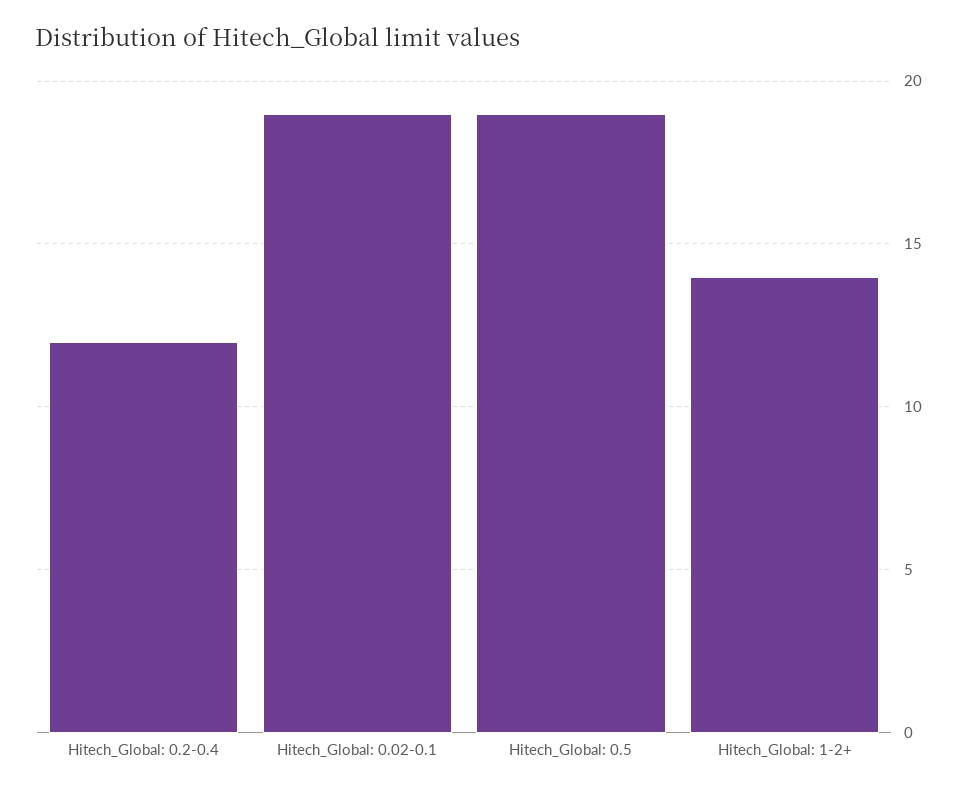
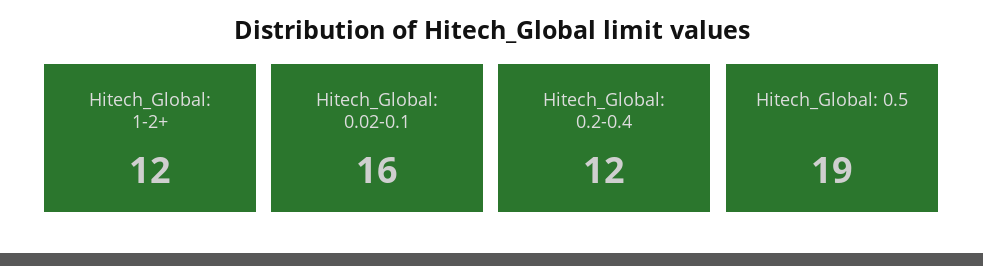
  {
    "Hitech_Global: 0.2-0.4": 12,
-   "Hitech_Global: 0.02-0.1": 19,
+   "Hitech_Global: 0.02-0.1": 16,
    "Hitech_Global: 0.5": 19,
-   "Hitech_Global: 1-2+": 14
+   "Hitech_Global: 1-2+": 12
  }

